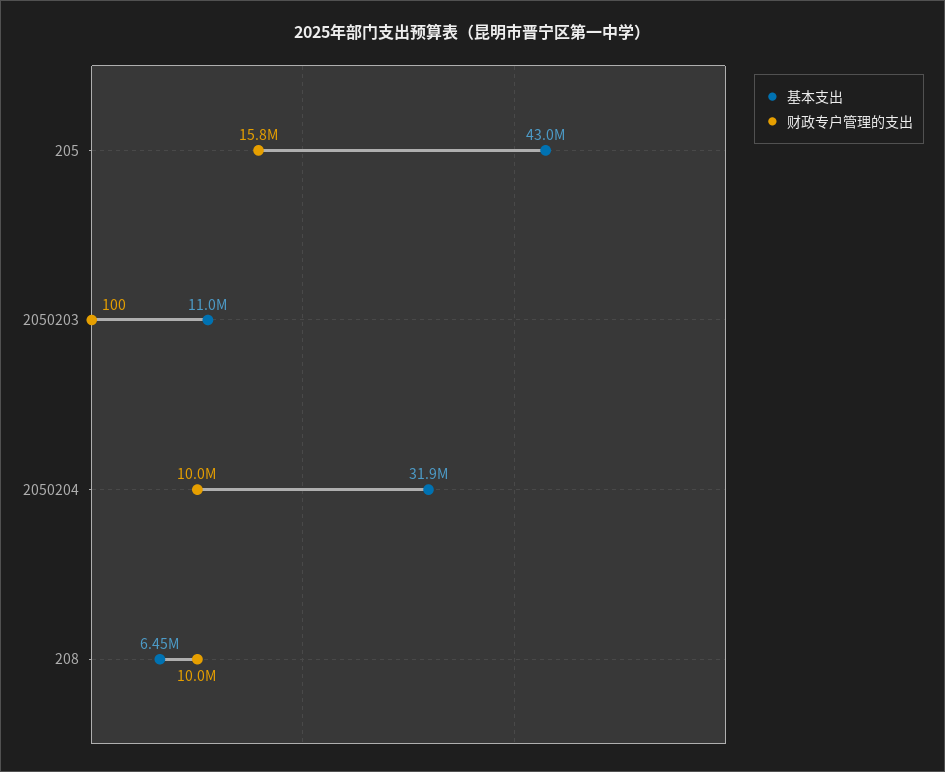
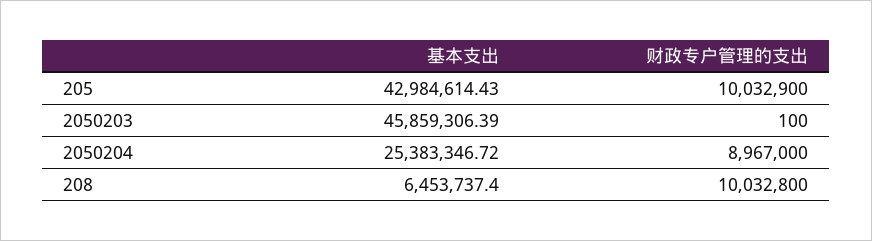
  {
    "基本支出": {
      "205": 42984614.43,
-     "2050203": 11000000,
+     "2050203": 45859306.39,
-     "2050204": 31900000,
+     "2050204": 25383346.72,
      "208": 6453737.4
    },
    "财政专户管理的支出": {
-     "205": 15800000,
+     "205": 10032900,
      "2050203": 100,
-     "2050204": 10000000,
+     "2050204": 8967000,
      "208": 10032800
    }
  }

